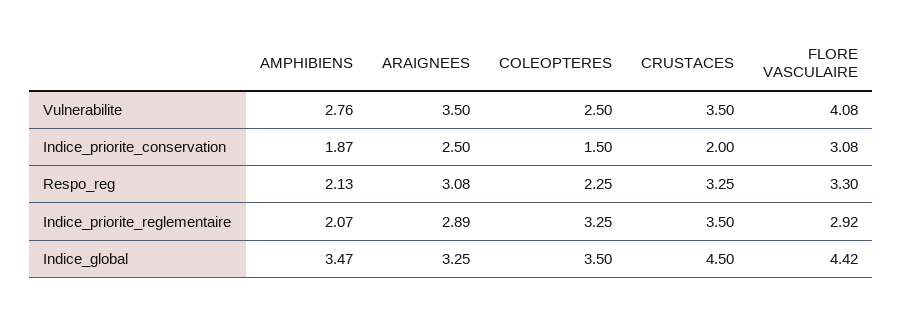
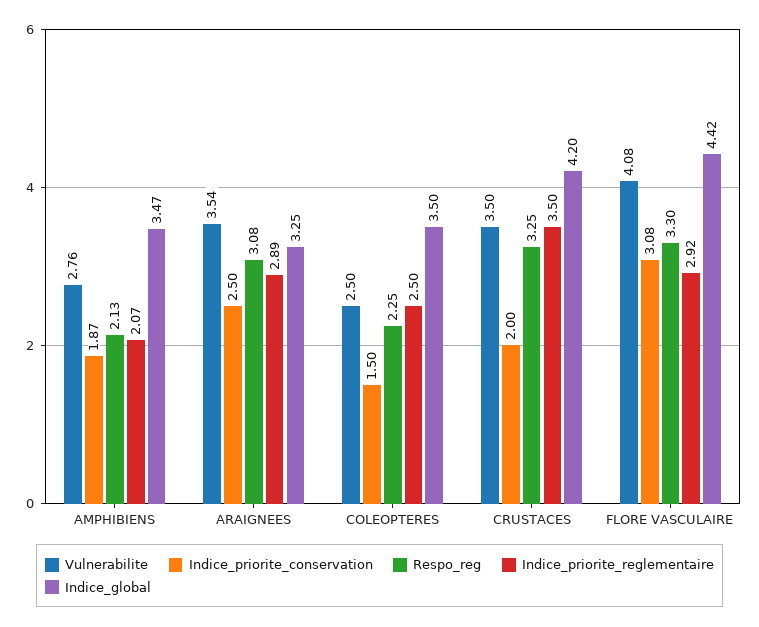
  {
    "Vulnerabilite": {
      "AMPHIBIENS": 2.76,
-     "ARAIGNEES": 3.5,
+     "ARAIGNEES": 3.54,
      "COLEOPTERES": 2.5,
      "CRUSTACES": 3.5,
      "FLORE VASCULAIRE": 4.08
    },
    "Indice_priorite_conservation": {
      "AMPHIBIENS": 1.87,
      "ARAIGNEES": 2.5,
      "COLEOPTERES": 1.5,
      "CRUSTACES": 2,
      "FLORE VASCULAIRE": 3.08
    },
    "Respo_reg": {
      "AMPHIBIENS": 2.13,
      "ARAIGNEES": 3.08,
      "COLEOPTERES": 2.25,
      "CRUSTACES": 3.25,
      "FLORE VASCULAIRE": 3.3
    },
    "Indice_priorite_reglementaire": {
      "AMPHIBIENS": 2.07,
      "ARAIGNEES": 2.89,
-     "COLEOPTERES": 3.25,
+     "COLEOPTERES": 2.5,
      "CRUSTACES": 3.5,
      "FLORE VASCULAIRE": 2.92
    },
    "Indice_global": {
      "AMPHIBIENS": 3.47,
      "ARAIGNEES": 3.25,
      "COLEOPTERES": 3.5,
-     "CRUSTACES": 4.5,
+     "CRUSTACES": 4.2,
      "FLORE VASCULAIRE": 4.42
    }
  }

